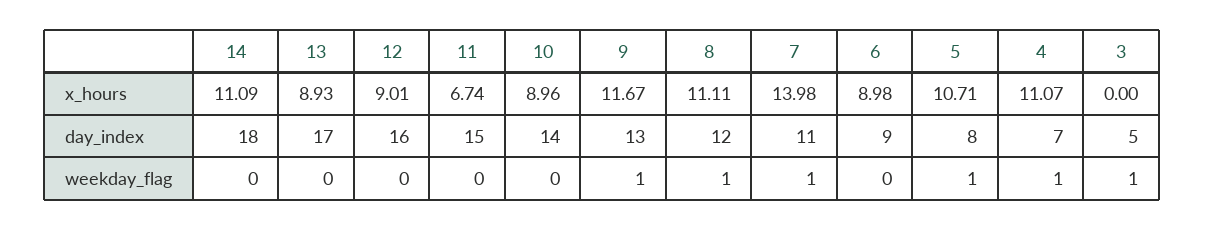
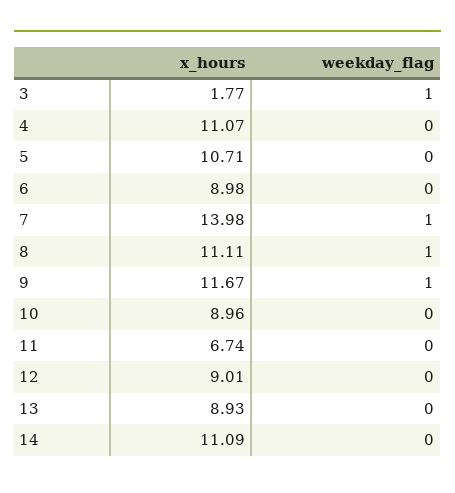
  {
    "14": {
      "x_hours": 11.09,
-     "day_index": 18,
      "weekday_flag": 0
    },
    "13": {
      "x_hours": 8.93,
-     "day_index": 17,
      "weekday_flag": 0
    },
    "12": {
      "x_hours": 9.01,
-     "day_index": 16,
      "weekday_flag": 0
    },
    "11": {
      "x_hours": 6.74,
-     "day_index": 15,
      "weekday_flag": 0
    },
    "10": {
      "x_hours": 8.96,
-     "day_index": 14,
      "weekday_flag": 0
    },
    "9": {
      "x_hours": 11.67,
-     "day_index": 13,
      "weekday_flag": 1
    },
    "8": {
      "x_hours": 11.11,
-     "day_index": 12,
      "weekday_flag": 1
    },
    "7": {
      "x_hours": 13.98,
-     "day_index": 11,
      "weekday_flag": 1
    },
    "6": {
      "x_hours": 8.98,
-     "day_index": 9,
      "weekday_flag": 0
    },
    "5": {
      "x_hours": 10.71,
-     "day_index": 8,
-     "weekday_flag": 1
+     "weekday_flag": 0
    },
    "4": {
      "x_hours": 11.07,
-     "day_index": 7,
-     "weekday_flag": 1
+     "weekday_flag": 0
    },
    "3": {
-     "x_hours": 0,
+     "x_hours": 1.77,
-     "day_index": 5,
      "weekday_flag": 1
    }
  }

